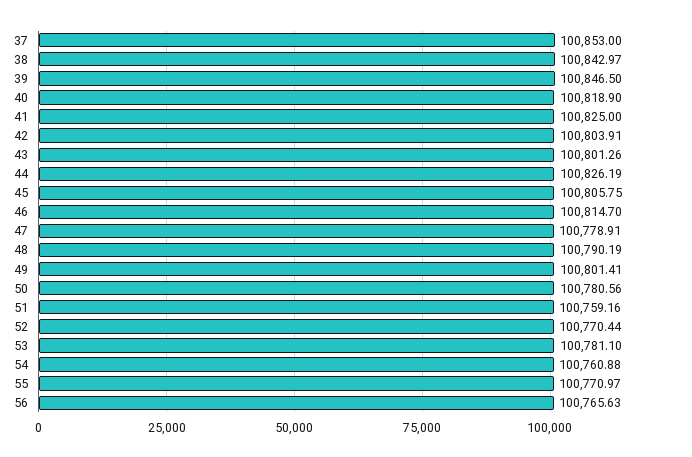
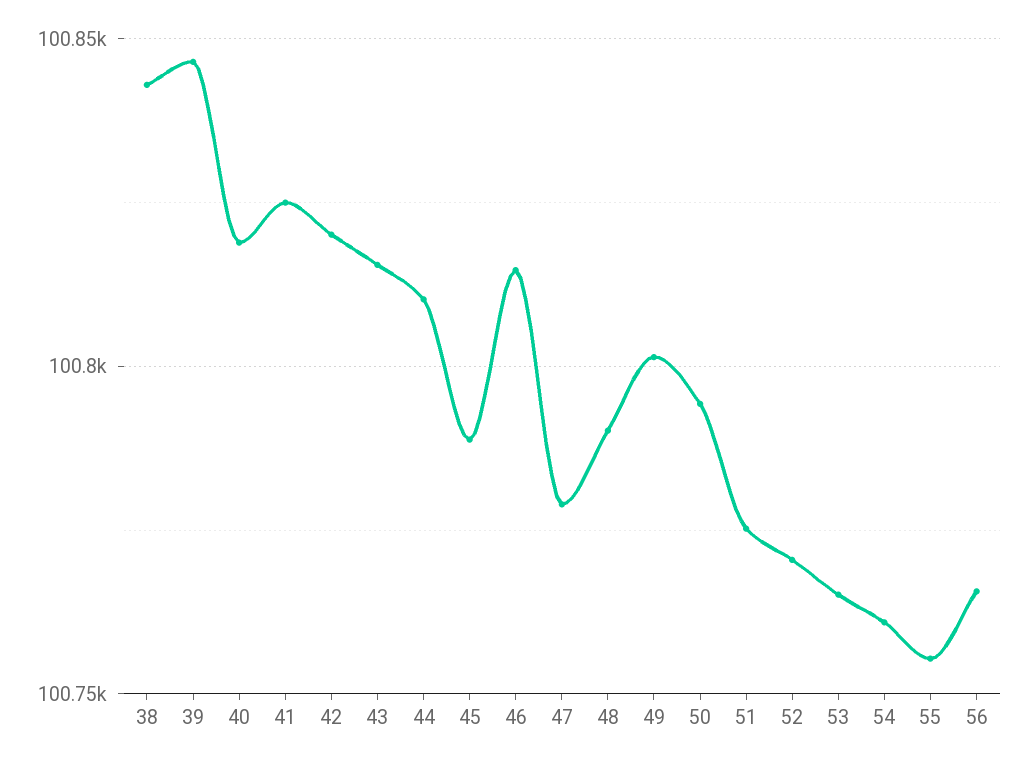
  {
-   "37": 100853,
    "38": 100842.97,
    "39": 100846.5,
    "40": 100818.9,
    "41": 100825,
-   "42": 100803.91,
+   "42": 100820,
-   "43": 100801.26,
+   "43": 100815,
-   "44": 100826.19,
+   "44": 100810,
-   "45": 100805.75,
+   "45": 100790,
    "46": 100814.7,
    "47": 100778.91,
    "48": 100790.19,
    "49": 100801.41,
-   "50": 100780.56,
+   "50": 100795,
-   "51": 100759.16,
+   "51": 100775,
    "52": 100770.44,
-   "53": 100781.1,
+   "53": 100765,
    "54": 100760.88,
-   "55": 100770.97,
+   "55": 100755,
    "56": 100765.63
  }

